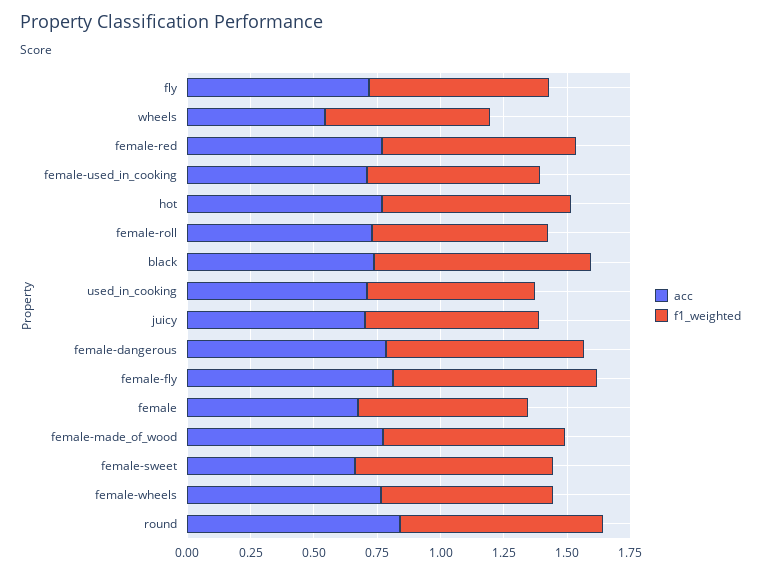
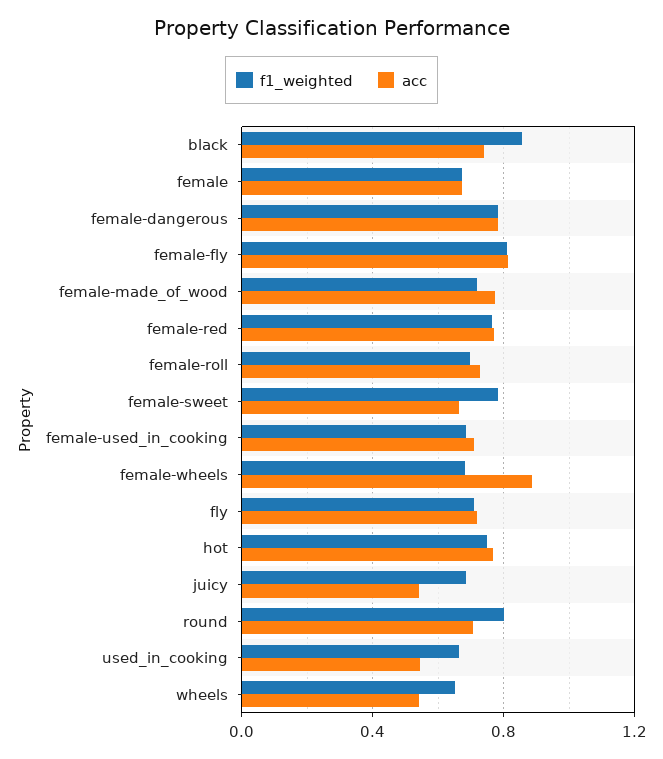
  {
    "acc": {
      "fly": 0.7,
      "wheels": 0.55,
      "female-red": 0.75,
      "female-used_in_cooking": 0.7,
      "hot": 0.75,
      "female-roll": 0.75,
      "black": 0.75,
-     "used_in_cooking": 0.7,
+     "used_in_cooking": 0.55,
-     "juicy": 0.7,
+     "juicy": 0.55,
      "female-dangerous": 0.8,
      "female-fly": 0.8,
      "female": 0.65,
      "female-made_of_wood": 0.75,
      "female-sweet": 0.65,
-     "female-wheels": 0.75,
+     "female-wheels": 0.9,
-     "round": 0.85
+     "round": 0.7
    },
    "f1_weighted": {
      "fly": 0.7,
      "wheels": 0.65,
      "female-red": 0.75,
      "female-used_in_cooking": 0.7,
      "hot": 0.75,
      "female-roll": 0.7,
      "black": 0.85,
      "used_in_cooking": 0.65,
      "juicy": 0.7,
      "female-dangerous": 0.8,
      "female-fly": 0.8,
      "female": 0.65,
      "female-made_of_wood": 0.7,
      "female-sweet": 0.8,
      "female-wheels": 0.7,
      "round": 0.8
    }
  }

